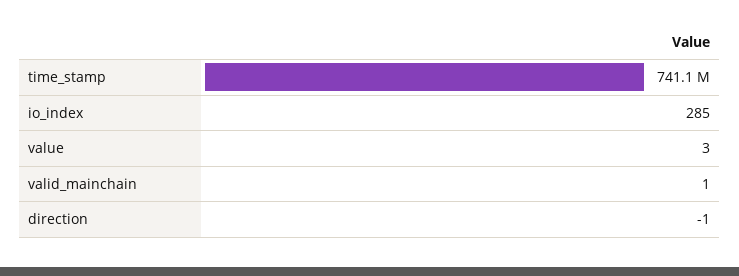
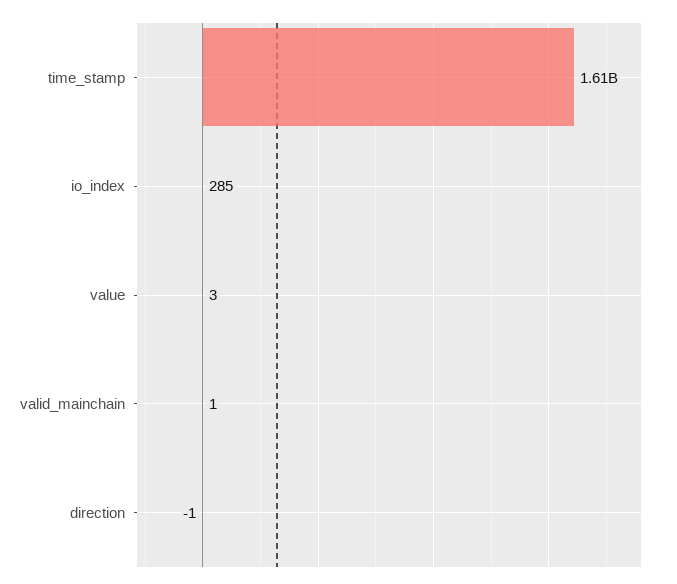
  {
-   "time_stamp": 741100000,
+   "time_stamp": 1610000000,
    "io_index": 285,
    "value": 3,
    "valid_mainchain": 1,
    "direction": -1
  }

